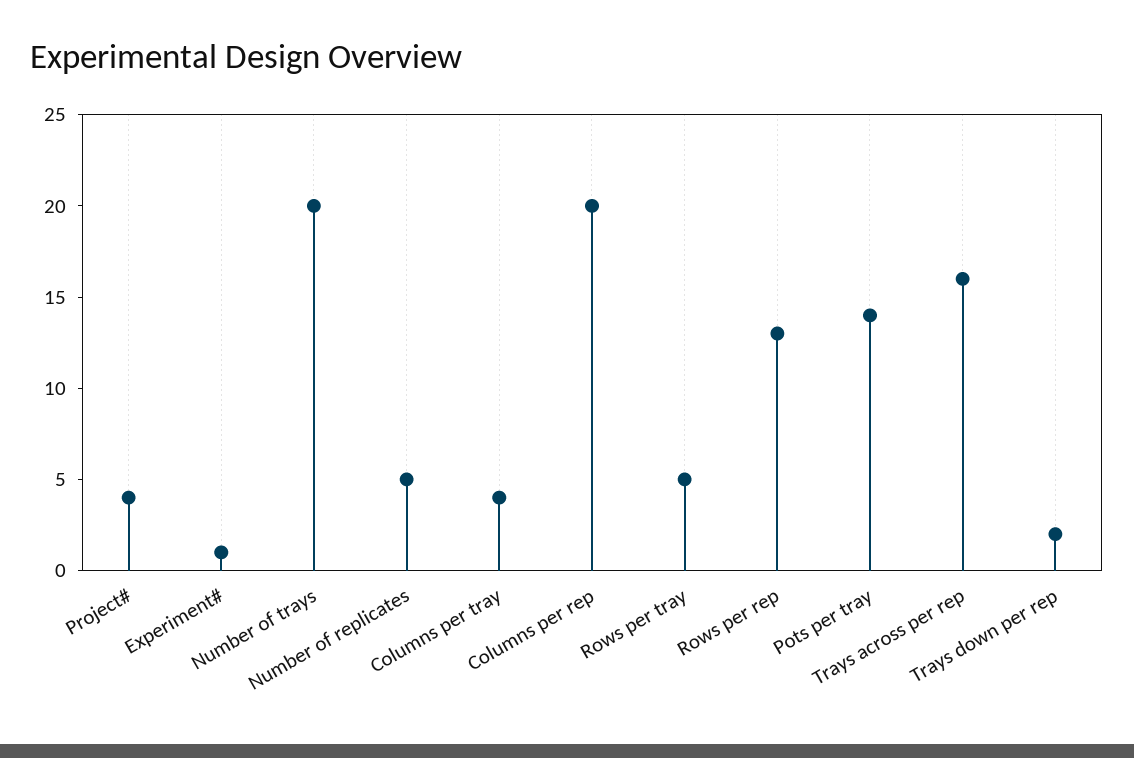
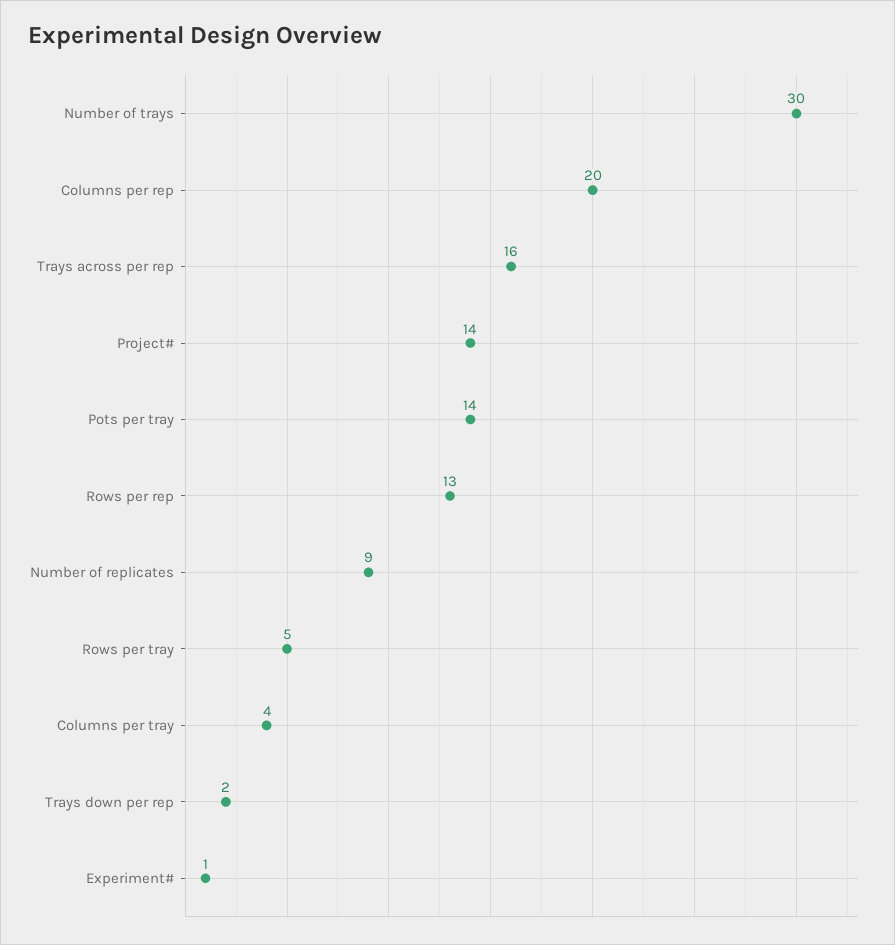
  {
-   "Project#": 4,
+   "Project#": 14,
    "Experiment#": 1,
-   "Number of trays": 20,
+   "Number of trays": 30,
-   "Number of replicates": 5,
+   "Number of replicates": 9,
    "Columns per tray": 4,
    "Columns per rep": 20,
    "Rows per tray": 5,
    "Rows per rep": 13,
    "Pots per tray": 14,
    "Trays across per rep": 16,
    "Trays down per rep": 2
  }

